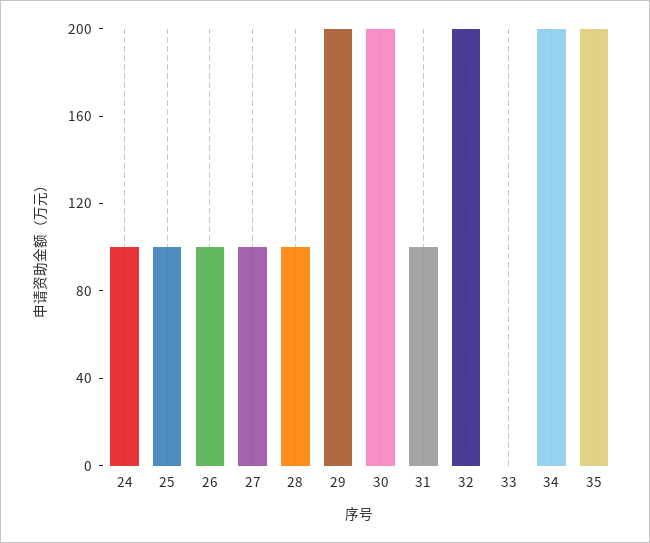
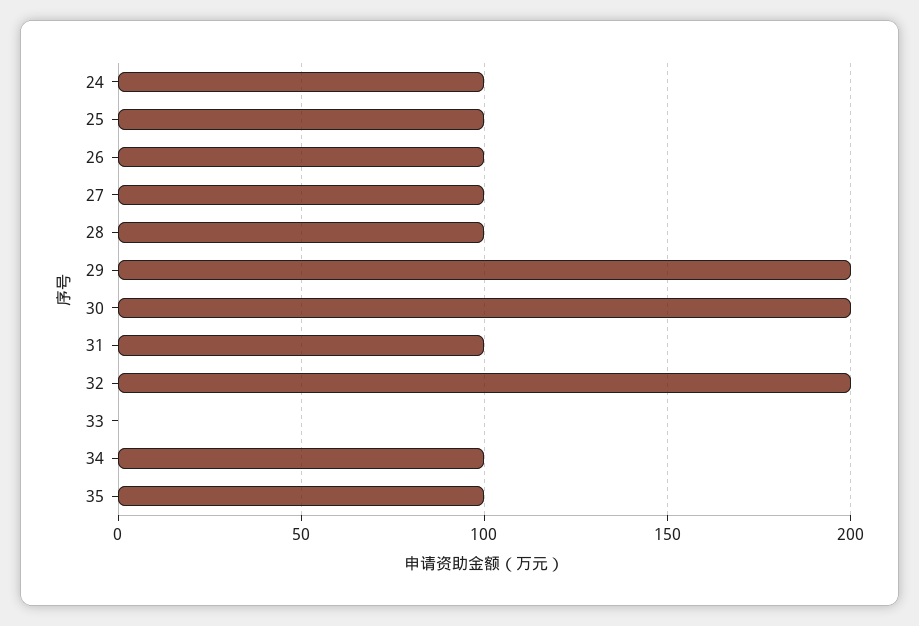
  {
    "24": 100,
    "25": 100,
    "26": 100,
    "27": 100,
    "28": 100,
    "29": 200,
    "30": 200,
    "31": 100,
    "32": 200,
    "33": 0,
-   "34": 200,
+   "34": 100,
-   "35": 200
+   "35": 100
  }

